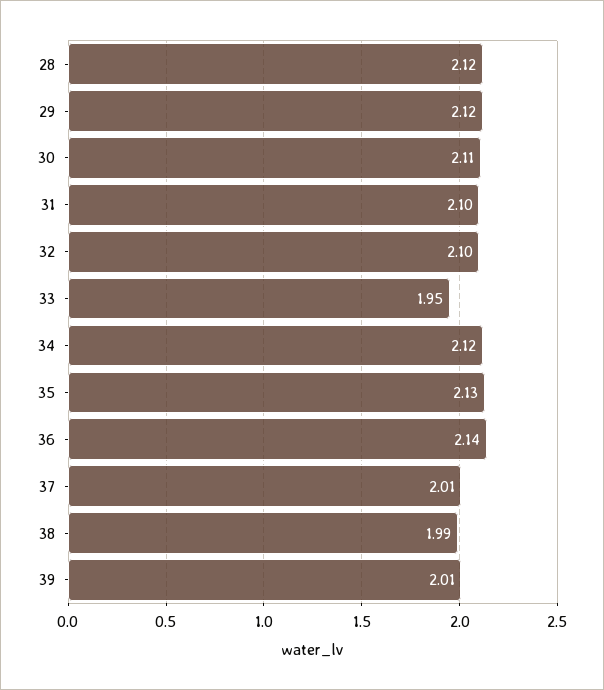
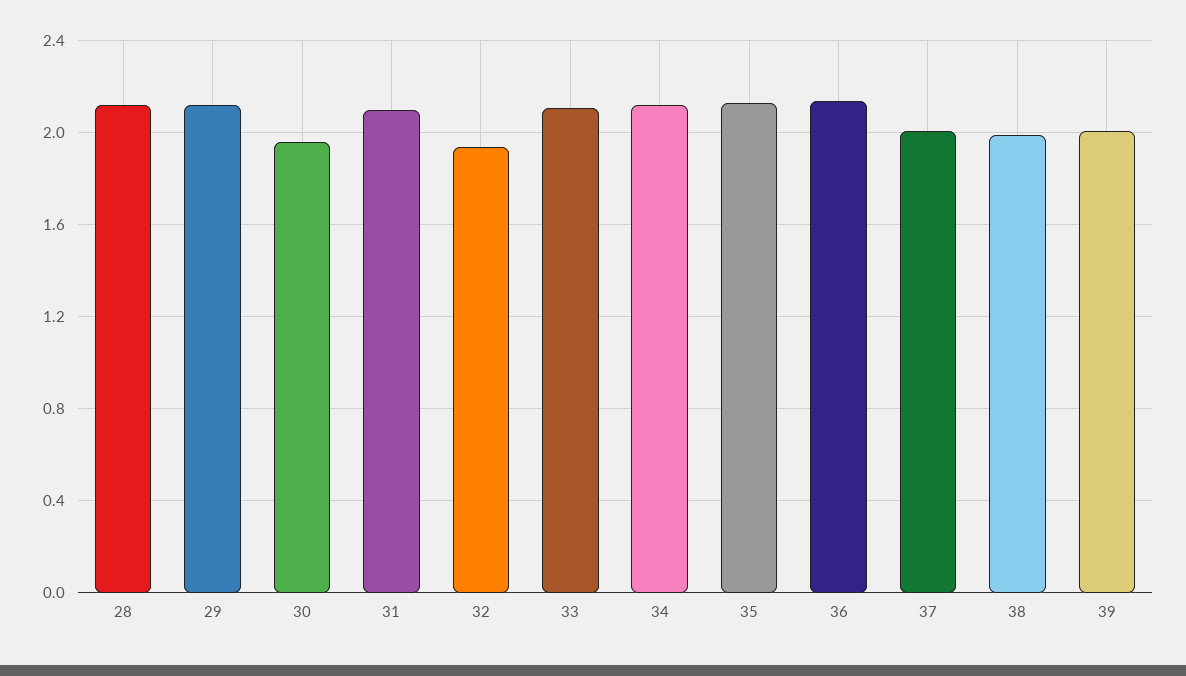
  {
    "28": 2.12,
    "29": 2.12,
-   "30": 2.11,
+   "30": 1.95,
    "31": 2.1,
-   "32": 2.1,
+   "32": 1.95,
-   "33": 1.95,
+   "33": 2.1,
    "34": 2.12,
    "35": 2.13,
    "36": 2.14,
    "37": 2.01,
    "38": 1.99,
    "39": 2.01
  }

